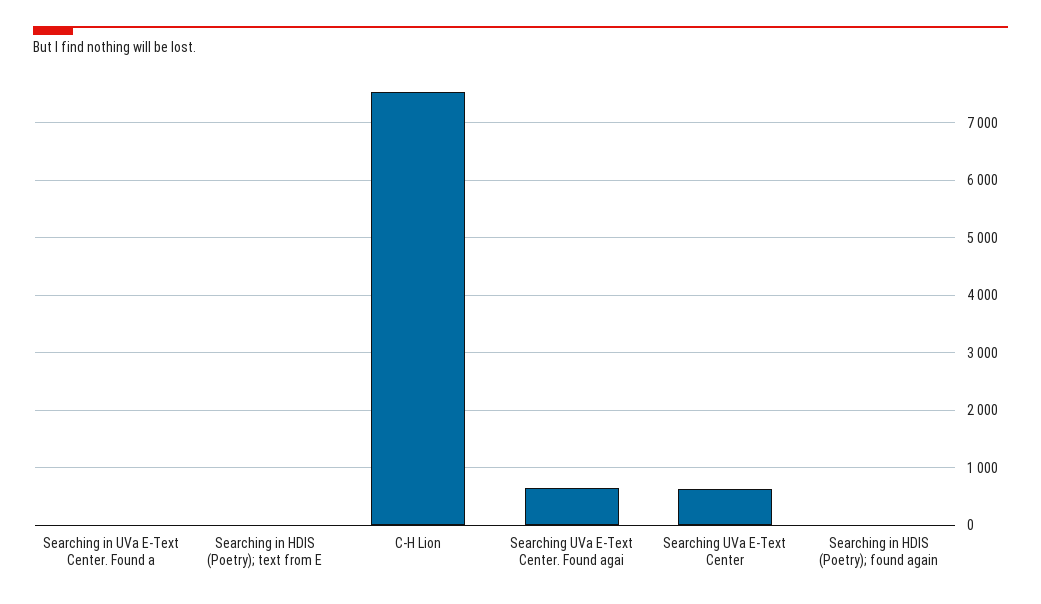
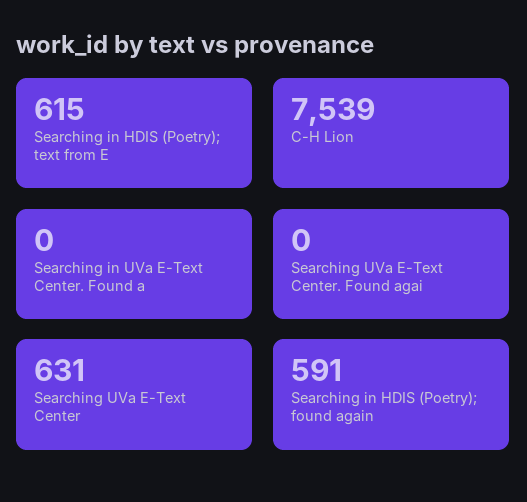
  {
    "Searching in UVa E-Text Center. Found a": 0,
-   "Searching in HDIS (Poetry); text from E": 0,
+   "Searching in HDIS (Poetry); text from E": 615,
    "C-H Lion": 7539,
-   "Searching UVa E-Text Center. Found agai": 600,
+   "Searching UVa E-Text Center. Found agai": 0,
    "Searching UVa E-Text Center": 631,
-   "Searching in HDIS (Poetry); found again": 0
+   "Searching in HDIS (Poetry); found again": 591
  }

